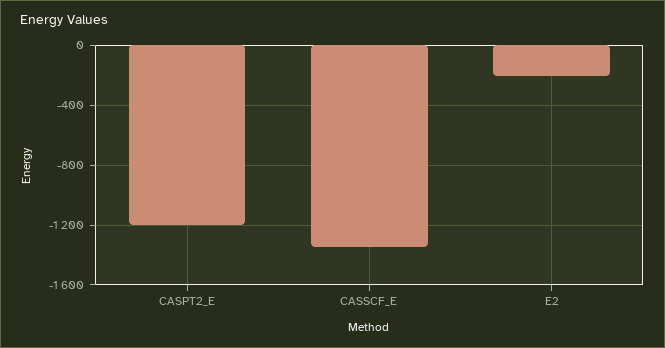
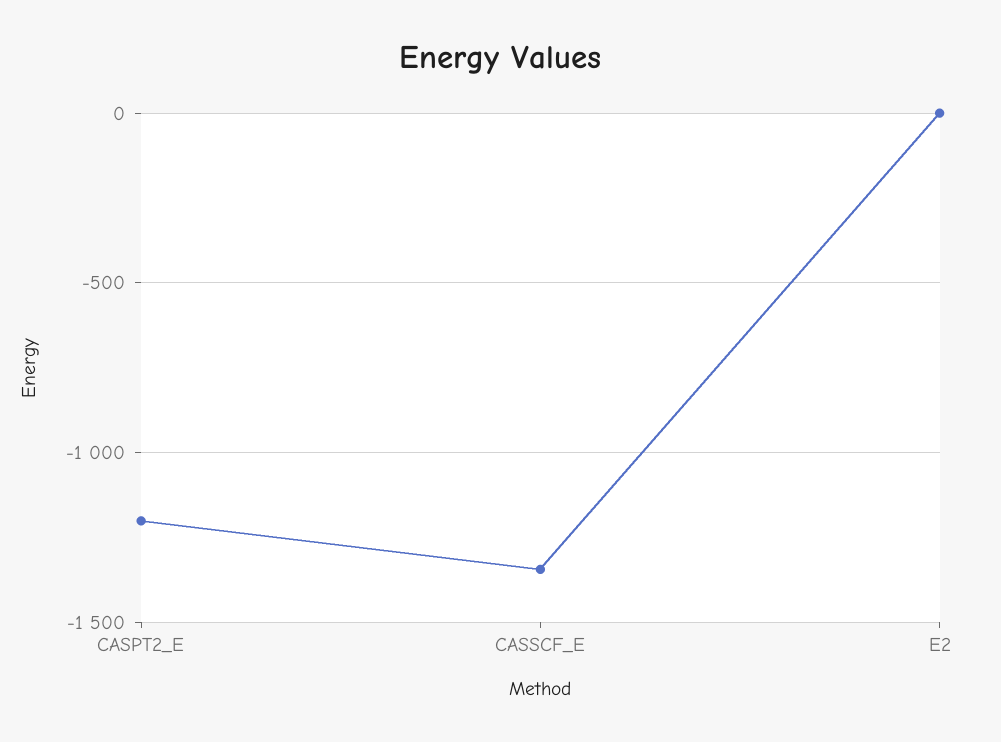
  {
    "CASPT2_E": -1200,
    "CASSCF_E": -1350,
-   "E2": -200
+   "E2": 0
  }

